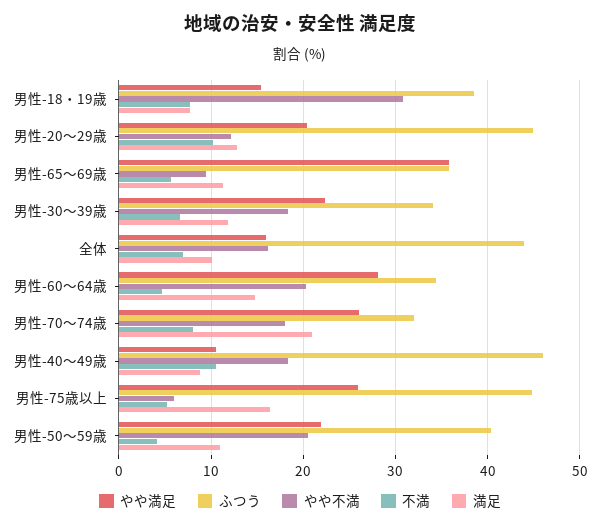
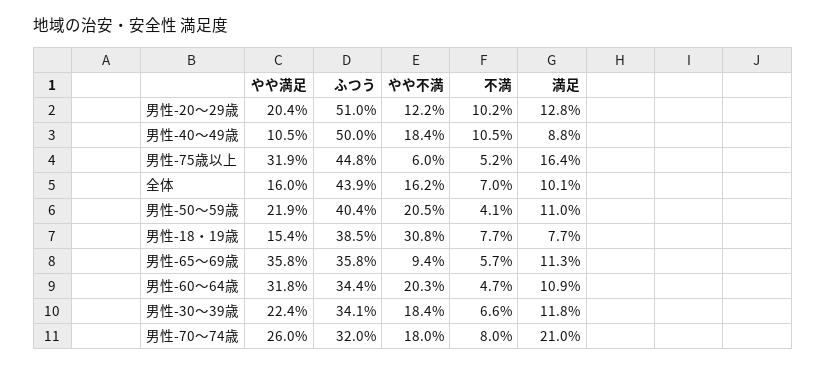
  {
    "やや満足": {
      "男性-18・19歳": 15.4,
      "男性-20～29歳": 20.4,
      "男性-65～69歳": 35.8,
      "男性-30～39歳": 22.4,
      "全体": 16,
-     "男性-60～64歳": 28,
+     "男性-60～64歳": 31.8,
      "男性-70～74歳": 26,
      "男性-40～49歳": 10.5,
-     "男性-75歳以上": 26,
+     "男性-75歳以上": 31.9,
      "男性-50～59歳": 21.9
    },
    "ふつう": {
      "男性-18・19歳": 38.5,
-     "男性-20～29歳": 45,
+     "男性-20～29歳": 51,
      "男性-65～69歳": 35.8,
      "男性-30～39歳": 34.1,
      "全体": 43.9,
      "男性-60～64歳": 34.4,
      "男性-70～74歳": 32,
-     "男性-40～49歳": 46,
+     "男性-40～49歳": 50,
      "男性-75歳以上": 44.8,
      "男性-50～59歳": 40.4
    },
    "やや不満": {
      "男性-18・19歳": 30.8,
      "男性-20～29歳": 12.2,
      "男性-65～69歳": 9.4,
      "男性-30～39歳": 18.4,
      "全体": 16.2,
      "男性-60～64歳": 20.3,
      "男性-70～74歳": 18,
      "男性-40～49歳": 18.4,
      "男性-75歳以上": 6,
      "男性-50～59歳": 20.5
    },
    "不満": {
      "男性-18・19歳": 7.7,
      "男性-20～29歳": 10.2,
      "男性-65～69歳": 5.7,
      "男性-30～39歳": 6.6,
      "全体": 7,
      "男性-60～64歳": 4.7,
      "男性-70～74歳": 8,
      "男性-40～49歳": 10.5,
      "男性-75歳以上": 5.2,
      "男性-50～59歳": 4.1
    },
    "満足": {
      "男性-18・19歳": 7.7,
      "男性-20～29歳": 12.8,
      "男性-65～69歳": 11.3,
      "男性-30～39歳": 11.8,
      "全体": 10.1,
-     "男性-60～64歳": 15,
+     "男性-60～64歳": 10.9,
      "男性-70～74歳": 21,
      "男性-40～49歳": 8.8,
      "男性-75歳以上": 16.4,
      "男性-50～59歳": 11
    }
  }

